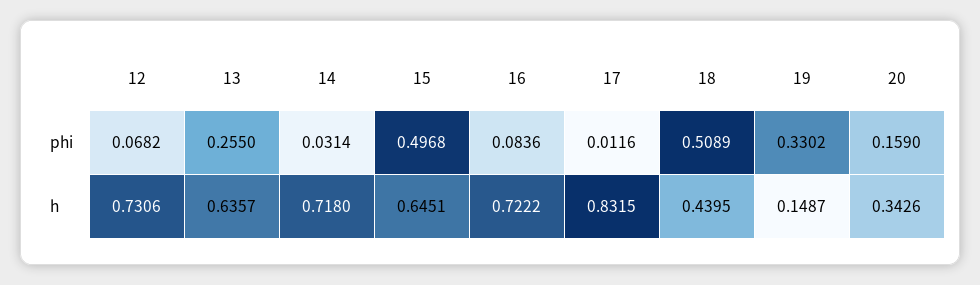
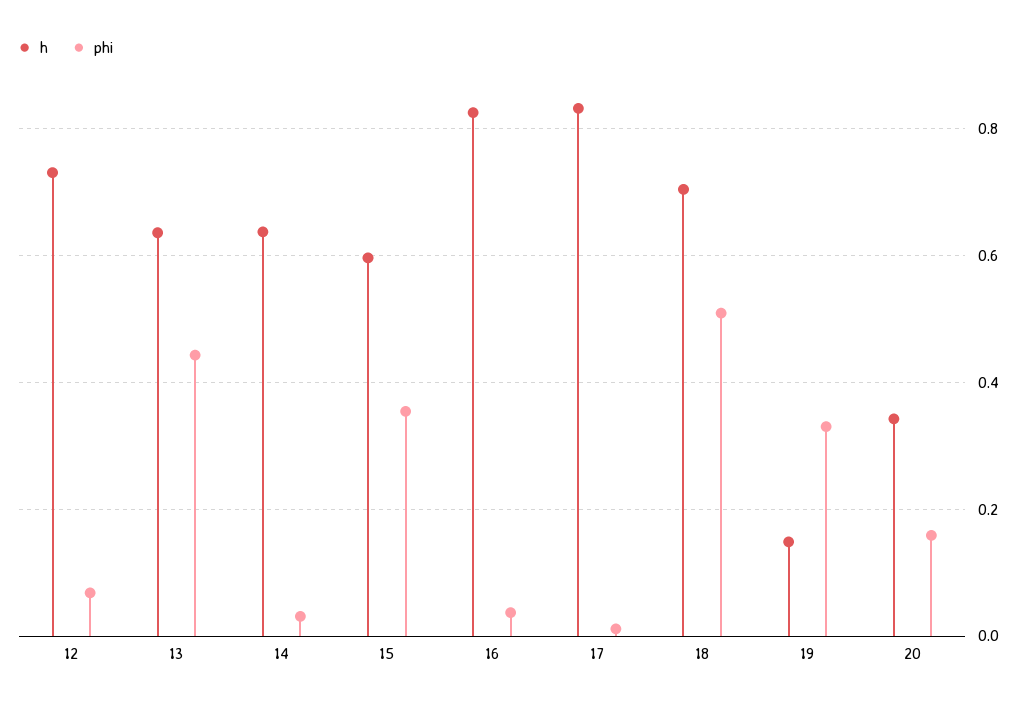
  {
    "phi": {
      "12": 0.0682,
-     "13": 0.255,
+     "13": 0.44,
      "14": 0.0314,
-     "15": 0.4968,
+     "15": 0.36,
-     "16": 0.0836,
+     "16": 0.04,
      "17": 0.0116,
      "18": 0.5089,
      "19": 0.3302,
      "20": 0.159
    },
    "h": {
      "12": 0.7306,
      "13": 0.6357,
-     "14": 0.718,
+     "14": 0.64,
-     "15": 0.6451,
+     "15": 0.6,
-     "16": 0.7222,
+     "16": 0.82,
      "17": 0.8315,
-     "18": 0.4395,
+     "18": 0.7,
      "19": 0.1487,
      "20": 0.3426
    }
  }

